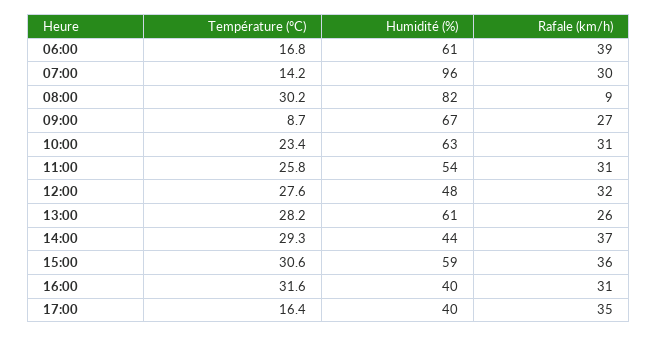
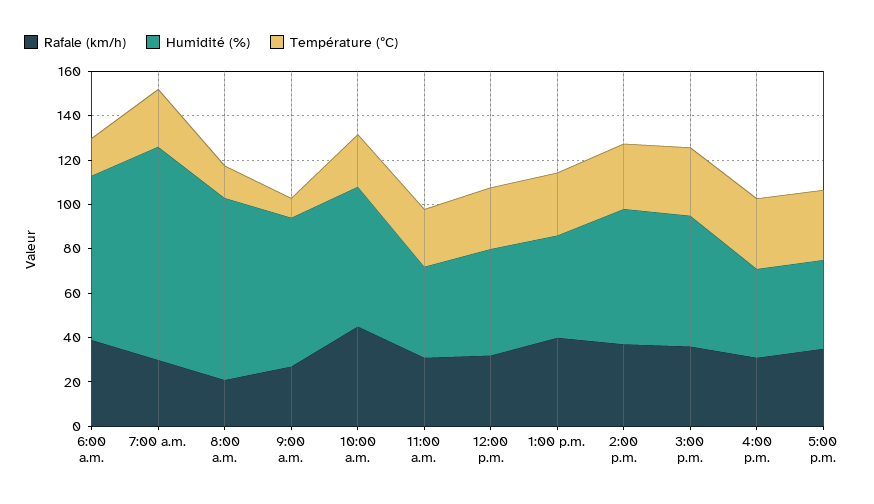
  {
    "Température (ºC)": {
      "06:00": 16.8,
-     "07:00": 14.2,
+     "07:00": 25,
-     "08:00": 30.2,
+     "08:00": 15,
      "09:00": 8.7,
      "10:00": 23.4,
      "11:00": 25.8,
      "12:00": 27.6,
      "13:00": 28.2,
      "14:00": 29.3,
      "15:00": 30.6,
      "16:00": 31.6,
-     "17:00": 16.4
+     "17:00": 30
    },
    "Humidité (%)": {
-     "06:00": 61,
+     "06:00": 75,
      "07:00": 96,
      "08:00": 82,
      "09:00": 67,
      "10:00": 63,
-     "11:00": 54,
+     "11:00": 40,
      "12:00": 48,
-     "13:00": 61,
+     "13:00": 45,
-     "14:00": 44,
+     "14:00": 60,
      "15:00": 59,
      "16:00": 40,
      "17:00": 40
    },
    "Rafale (km/h)": {
      "06:00": 39,
      "07:00": 30,
-     "08:00": 9,
+     "08:00": 20,
      "09:00": 27,
-     "10:00": 31,
+     "10:00": 45,
      "11:00": 31,
      "12:00": 32,
-     "13:00": 26,
+     "13:00": 40,
      "14:00": 37,
      "15:00": 36,
      "16:00": 31,
      "17:00": 35
    }
  }

